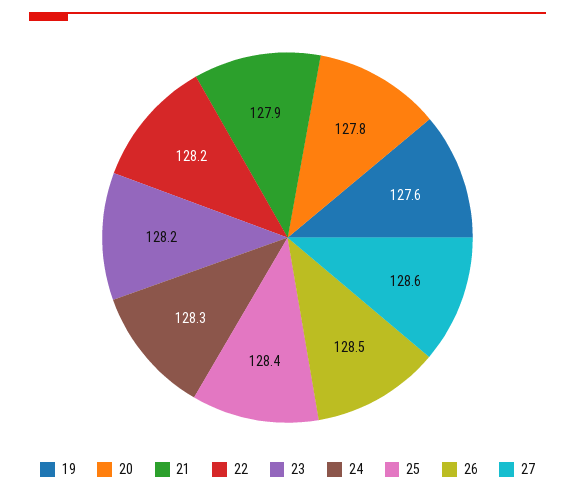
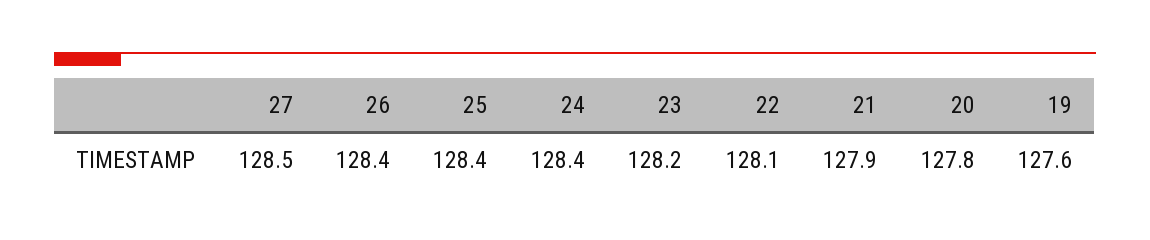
  {
    "19": 127.6,
    "20": 127.8,
    "21": 127.9,
-   "22": 128.2,
+   "22": 128.1,
    "23": 128.2,
-   "24": 128.3,
+   "24": 128.4,
    "25": 128.4,
-   "26": 128.5,
+   "26": 128.4,
-   "27": 128.6
+   "27": 128.5
  }

